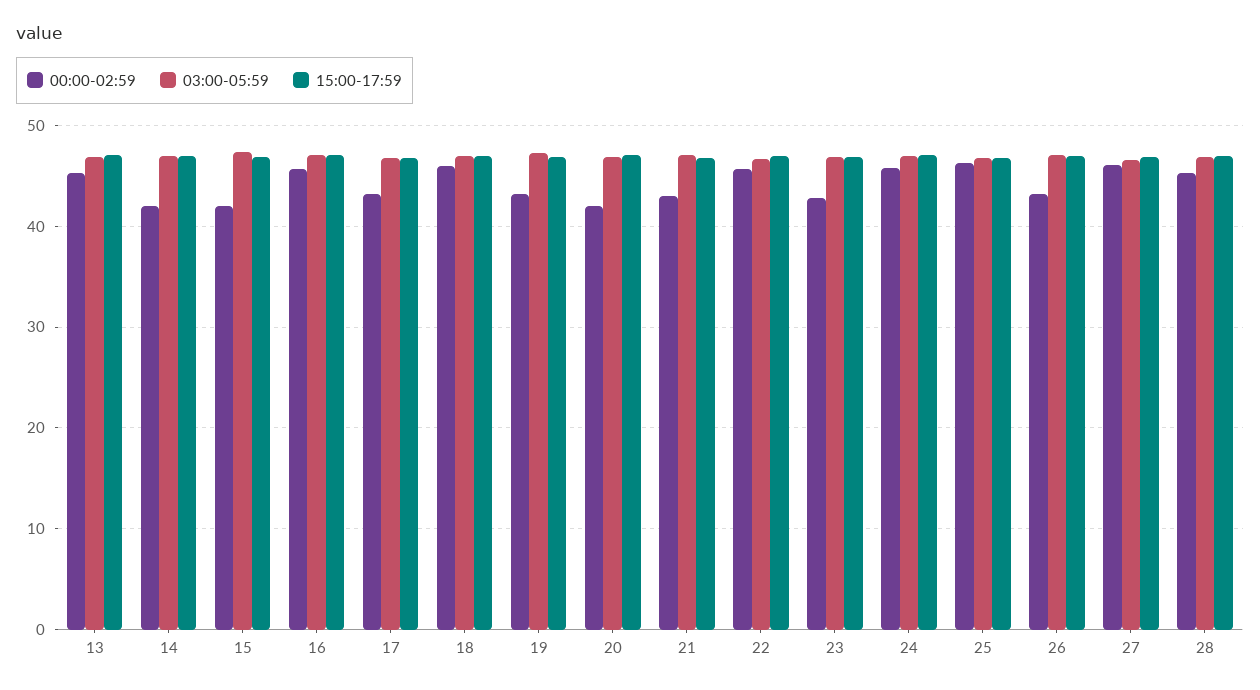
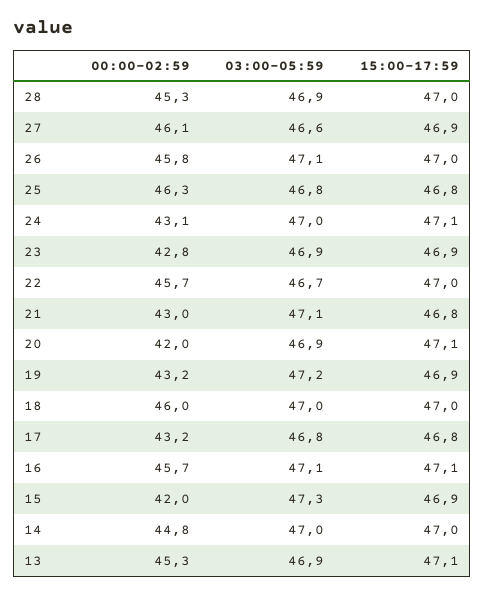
  {
    "00:00-02:59": {
      "13": 45.3,
-     "14": 42,
+     "14": 44.8,
      "15": 42,
      "16": 45.7,
      "17": 43.2,
      "18": 46,
      "19": 43.2,
      "20": 42,
      "21": 43,
      "22": 45.7,
      "23": 42.8,
-     "24": 46,
+     "24": 43.1,
      "25": 46.3,
-     "26": 43,
+     "26": 45.8,
      "27": 46.1,
      "28": 45.3
    },
    "03:00-05:59": {
      "13": 46.9,
      "14": 47,
      "15": 47.3,
      "16": 47.1,
      "17": 46.8,
      "18": 47,
      "19": 47.2,
      "20": 46.9,
      "21": 47.1,
      "22": 46.7,
      "23": 46.9,
      "24": 47,
      "25": 46.8,
      "26": 47.1,
      "27": 46.6,
      "28": 46.9
    },
    "15:00-17:59": {
      "13": 47.1,
      "14": 47,
      "15": 46.9,
      "16": 47.1,
      "17": 46.8,
      "18": 47,
      "19": 46.9,
      "20": 47.1,
      "21": 46.8,
      "22": 47,
      "23": 46.9,
      "24": 47.1,
      "25": 46.8,
      "26": 47,
      "27": 46.9,
      "28": 47
    }
  }

